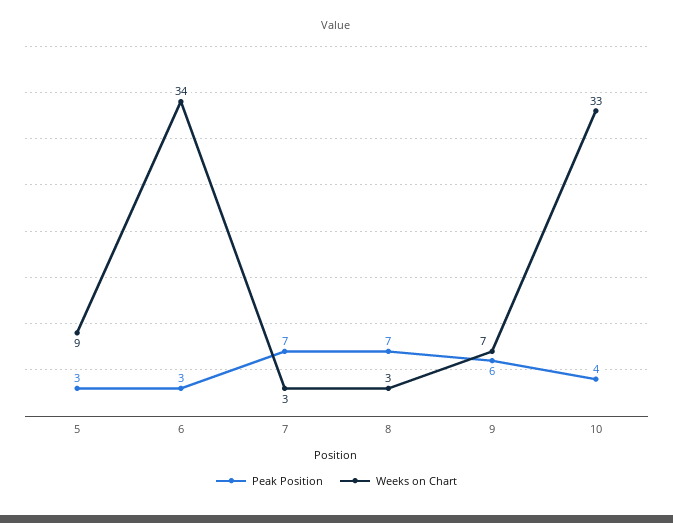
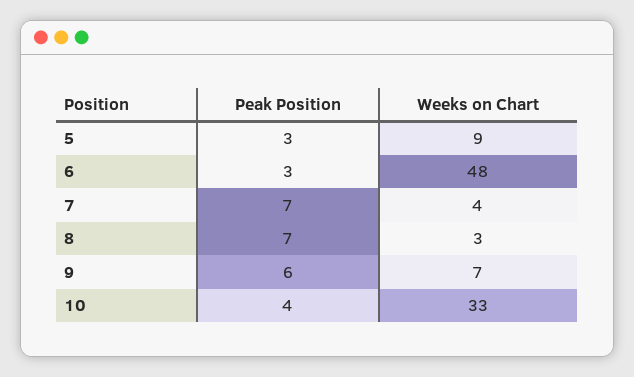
  {
    "Peak Position": {
      "5": 3,
      "6": 3,
      "7": 7,
      "8": 7,
      "9": 6,
      "10": 4
    },
    "Weeks on Chart": {
      "5": 9,
-     "6": 34,
+     "6": 48,
-     "7": 3,
+     "7": 4,
      "8": 3,
      "9": 7,
      "10": 33
    }
  }

